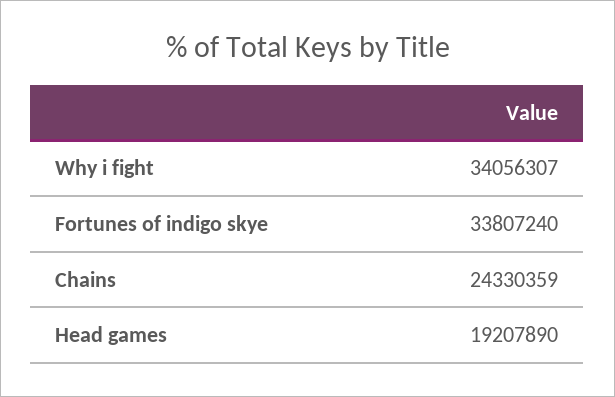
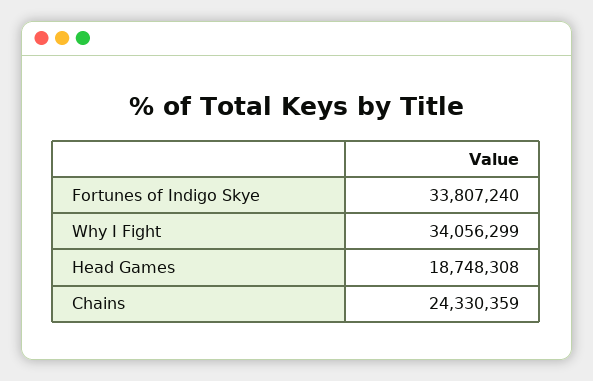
  {
-   "Why i fight": 34056307,
+   "Why i fight": 34056299,
    "Fortunes of indigo skye": 33807240,
    "Chains": 24330359,
-   "Head games": 19207890
+   "Head games": 18748308
  }

